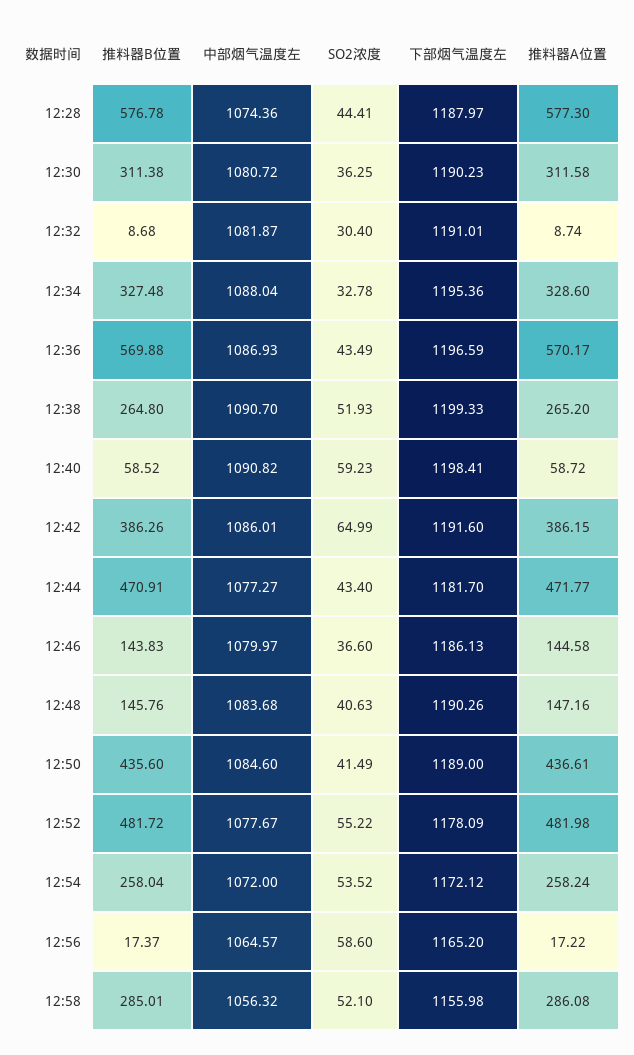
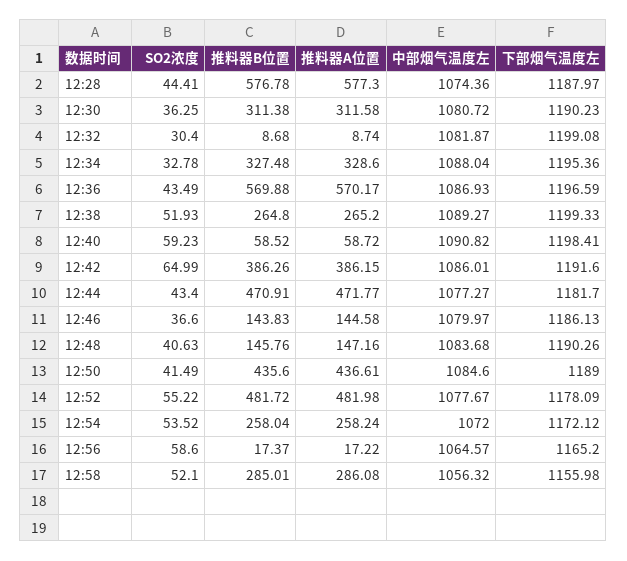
  {
    "推料器B位置": {
      "12:28": 576.78,
      "12:30": 311.38,
      "12:32": 8.68,
      "12:34": 327.48,
      "12:36": 569.88,
      "12:38": 264.8,
      "12:40": 58.52,
      "12:42": 386.26,
      "12:44": 470.91,
      "12:46": 143.83,
      "12:48": 145.76,
      "12:50": 435.6,
      "12:52": 481.72,
      "12:54": 258.04,
      "12:56": 17.37,
      "12:58": 285.01
    },
    "中部烟气温度左": {
      "12:28": 1074.36,
      "12:30": 1080.72,
      "12:32": 1081.87,
      "12:34": 1088.04,
      "12:36": 1086.93,
-     "12:38": 1090.7,
+     "12:38": 1089.27,
      "12:40": 1090.82,
      "12:42": 1086.01,
      "12:44": 1077.27,
      "12:46": 1079.97,
      "12:48": 1083.68,
      "12:50": 1084.6,
      "12:52": 1077.67,
      "12:54": 1072,
      "12:56": 1064.57,
      "12:58": 1056.32
    },
    "SO2浓度": {
      "12:28": 44.41,
      "12:30": 36.25,
      "12:32": 30.4,
      "12:34": 32.78,
      "12:36": 43.49,
      "12:38": 51.93,
      "12:40": 59.23,
      "12:42": 64.99,
      "12:44": 43.4,
      "12:46": 36.6,
      "12:48": 40.63,
      "12:50": 41.49,
      "12:52": 55.22,
      "12:54": 53.52,
      "12:56": 58.6,
      "12:58": 52.1
    },
    "下部烟气温度左": {
      "12:28": 1187.97,
      "12:30": 1190.23,
-     "12:32": 1191.01,
+     "12:32": 1199.08,
      "12:34": 1195.36,
      "12:36": 1196.59,
      "12:38": 1199.33,
      "12:40": 1198.41,
      "12:42": 1191.6,
      "12:44": 1181.7,
      "12:46": 1186.13,
      "12:48": 1190.26,
      "12:50": 1189,
      "12:52": 1178.09,
      "12:54": 1172.12,
      "12:56": 1165.2,
      "12:58": 1155.98
    },
    "推料器A位置": {
      "12:28": 577.3,
      "12:30": 311.58,
      "12:32": 8.74,
      "12:34": 328.6,
      "12:36": 570.17,
      "12:38": 265.2,
      "12:40": 58.72,
      "12:42": 386.15,
      "12:44": 471.77,
      "12:46": 144.58,
      "12:48": 147.16,
      "12:50": 436.61,
      "12:52": 481.98,
      "12:54": 258.24,
      "12:56": 17.22,
      "12:58": 286.08
    }
  }

